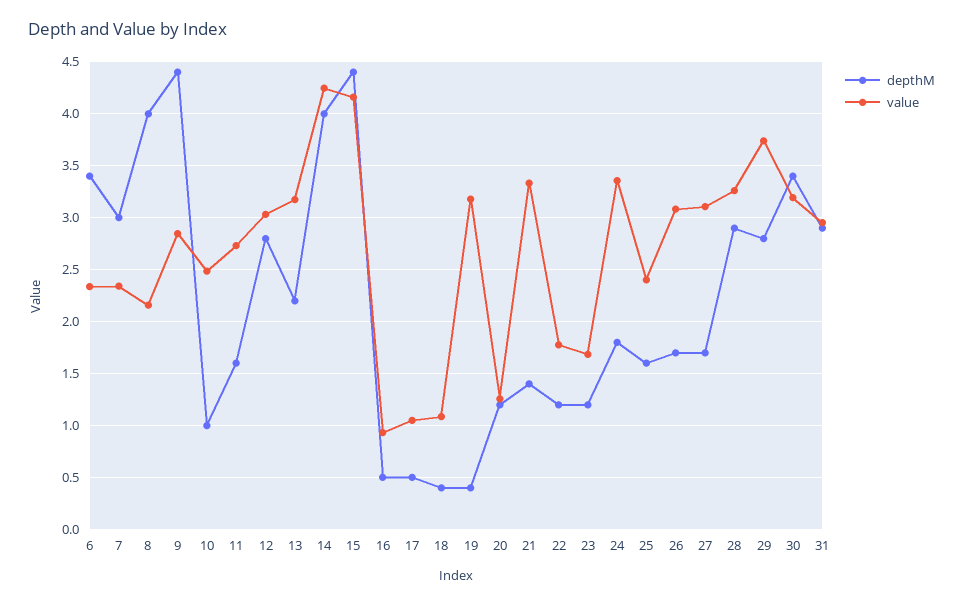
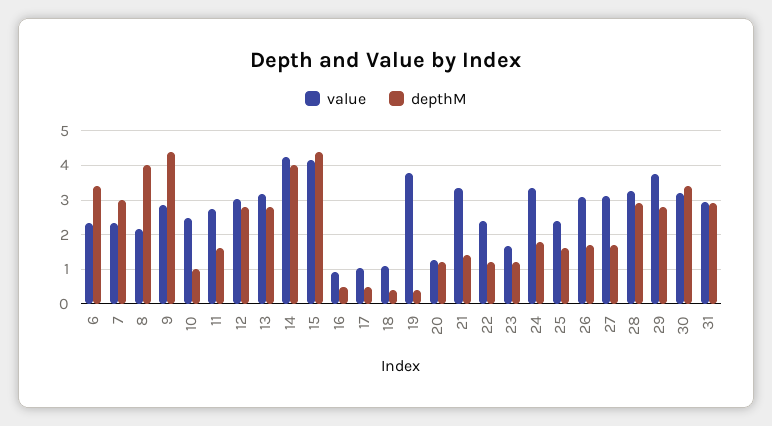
  {
    "depthM": {
      "6": 3.4,
      "7": 3,
      "8": 4,
      "9": 4.4,
      "10": 1,
      "11": 1.6,
      "12": 2.8,
-     "13": 2.2,
+     "13": 2.8,
      "14": 4,
      "15": 4.4,
      "16": 0.5,
      "17": 0.5,
      "18": 0.4,
      "19": 0.4,
      "20": 1.2,
      "21": 1.4,
      "22": 1.2,
      "23": 1.2,
      "24": 1.8,
      "25": 1.6,
      "26": 1.7,
      "27": 1.7,
      "28": 2.9,
      "29": 2.8,
      "30": 3.4,
      "31": 2.9
    },
    "value": {
      "6": 2.3,
      "7": 2.3,
      "8": 2.2,
      "9": 2.8,
      "10": 2.5,
      "11": 2.7,
      "12": 3,
      "13": 3.2,
      "14": 4.2,
      "15": 4.2,
      "16": 0.9,
      "17": 1.1,
      "18": 1.1,
-     "19": 3.2,
+     "19": 3.8,
      "20": 1.3,
      "21": 3.3,
-     "22": 1.8,
+     "22": 2.4,
      "23": 1.7,
      "24": 3.4,
      "25": 2.4,
      "26": 3.1,
      "27": 3.1,
      "28": 3.3,
      "29": 3.7,
      "30": 3.2,
      "31": 3
    }
  }

